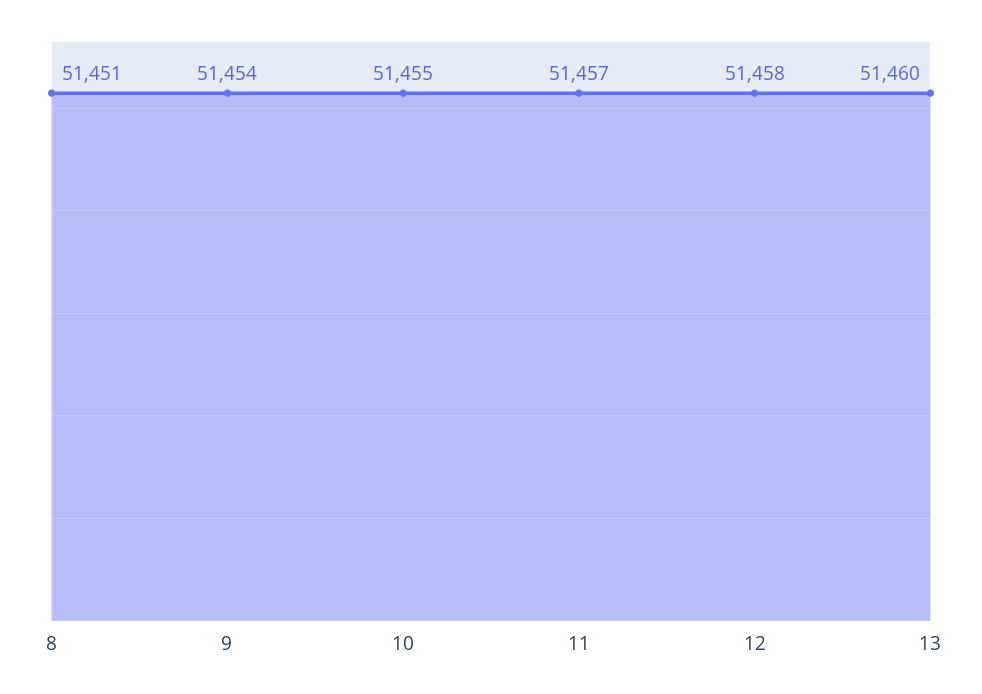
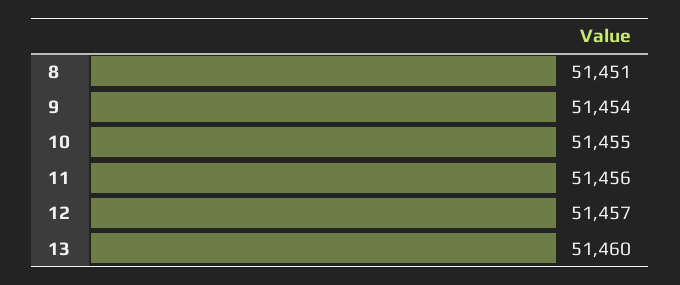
  {
    "8": 51451,
    "9": 51454,
    "10": 51455,
-   "11": 51457,
+   "11": 51456,
-   "12": 51458,
+   "12": 51457,
    "13": 51460
  }

